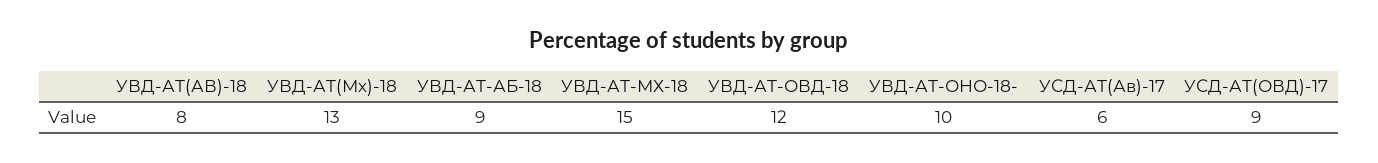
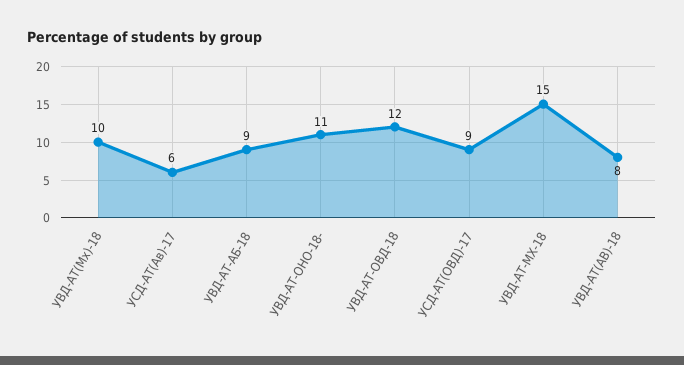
  {
    "УВД-АТ(АВ)-18": 8,
-   "УВД-АТ(Мх)-18": 13,
+   "УВД-АТ(Мх)-18": 10,
    "УВД-АТ-АБ-18": 9,
    "УВД-АТ-МХ-18": 15,
    "УВД-АТ-ОВД-18": 12,
-   "УВД-АТ-ОНО-18-": 10,
+   "УВД-АТ-ОНО-18-": 11,
    "УСД-АТ(Ав)-17": 6,
    "УСД-АТ(ОВД)-17": 9
  }

